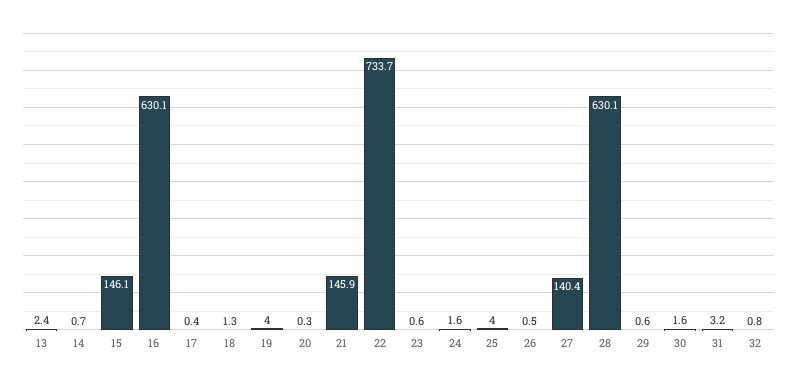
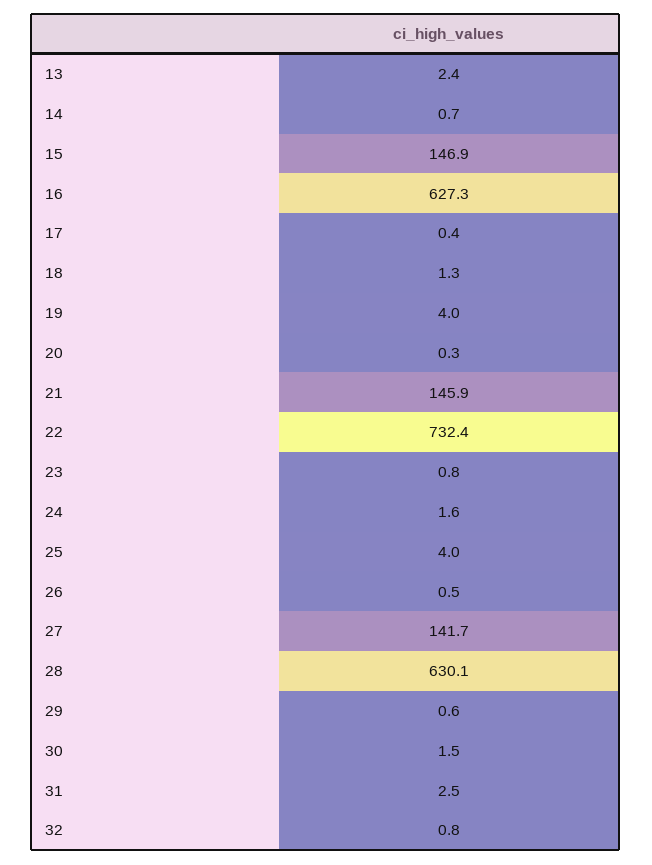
  {
    "13": 2.4,
    "14": 0.7,
-   "15": 146.1,
+   "15": 146.9,
-   "16": 630.1,
+   "16": 627.3,
    "17": 0.4,
    "18": 1.3,
    "19": 4,
    "20": 0.3,
    "21": 145.9,
-   "22": 733.7,
+   "22": 732.4,
-   "23": 0.6,
+   "23": 0.8,
    "24": 1.6,
    "25": 4,
    "26": 0.5,
-   "27": 140.4,
+   "27": 141.7,
    "28": 630.1,
    "29": 0.6,
-   "30": 1.6,
+   "30": 1.5,
-   "31": 3.2,
+   "31": 2.5,
    "32": 0.8
  }

